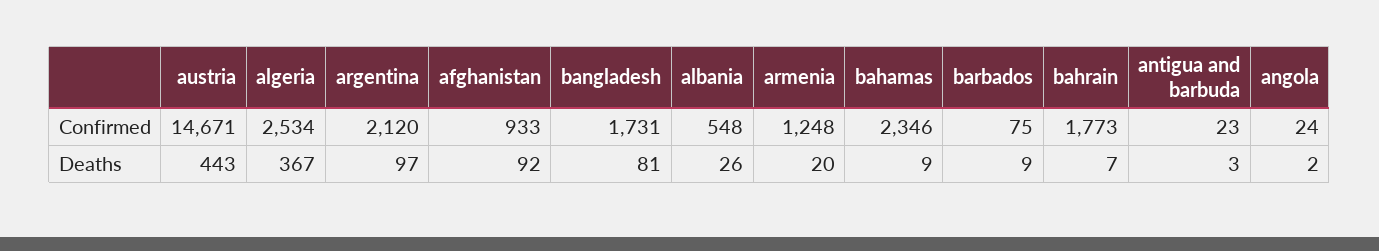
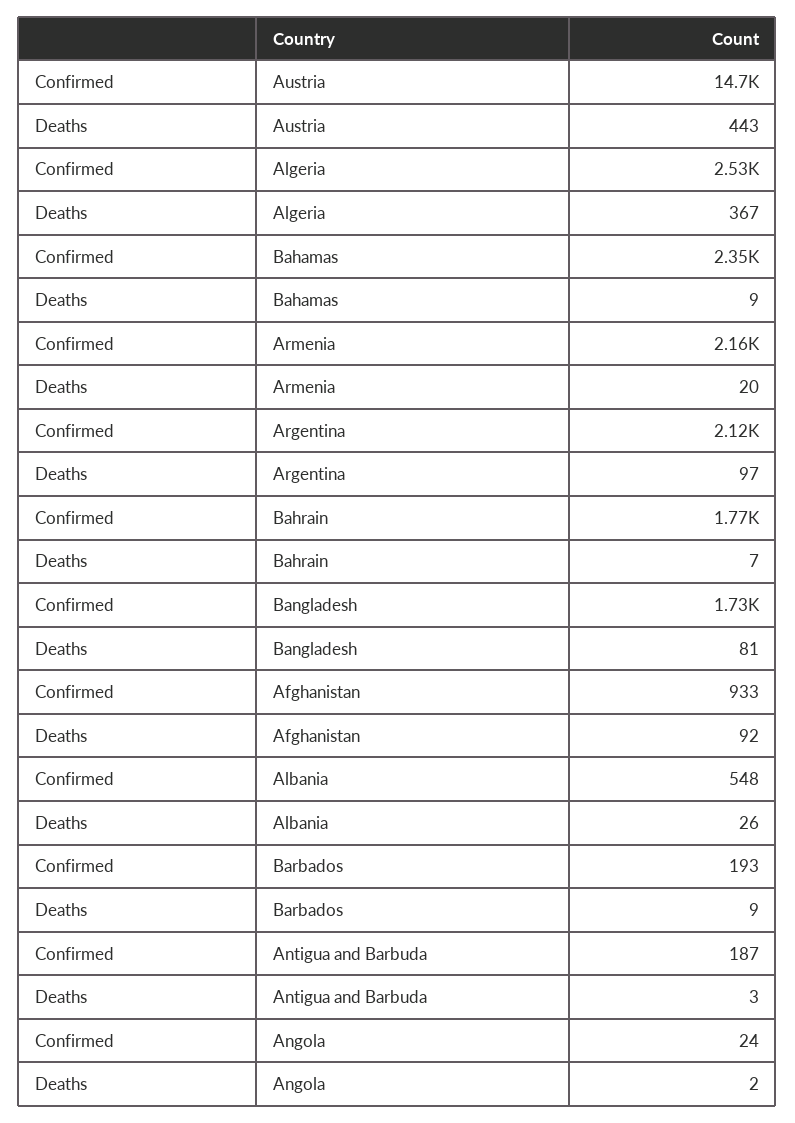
  {
    "austria": {
      "Confirmed": 14671,
      "Deaths": 443
    },
    "algeria": {
      "Confirmed": 2534,
      "Deaths": 367
    },
    "argentina": {
      "Confirmed": 2120,
      "Deaths": 97
    },
    "afghanistan": {
      "Confirmed": 933,
      "Deaths": 92
    },
    "bangladesh": {
      "Confirmed": 1731,
      "Deaths": 81
    },
    "albania": {
      "Confirmed": 548,
      "Deaths": 26
    },
    "armenia": {
-     "Confirmed": 1248,
+     "Confirmed": 2160,
      "Deaths": 20
    },
    "bahamas": {
      "Confirmed": 2346,
      "Deaths": 9
    },
    "barbados": {
-     "Confirmed": 75,
+     "Confirmed": 193,
      "Deaths": 9
    },
    "bahrain": {
      "Confirmed": 1773,
      "Deaths": 7
    },
    "antigua and barbuda": {
-     "Confirmed": 23,
+     "Confirmed": 187,
      "Deaths": 3
    },
    "angola": {
      "Confirmed": 24,
      "Deaths": 2
    }
  }

